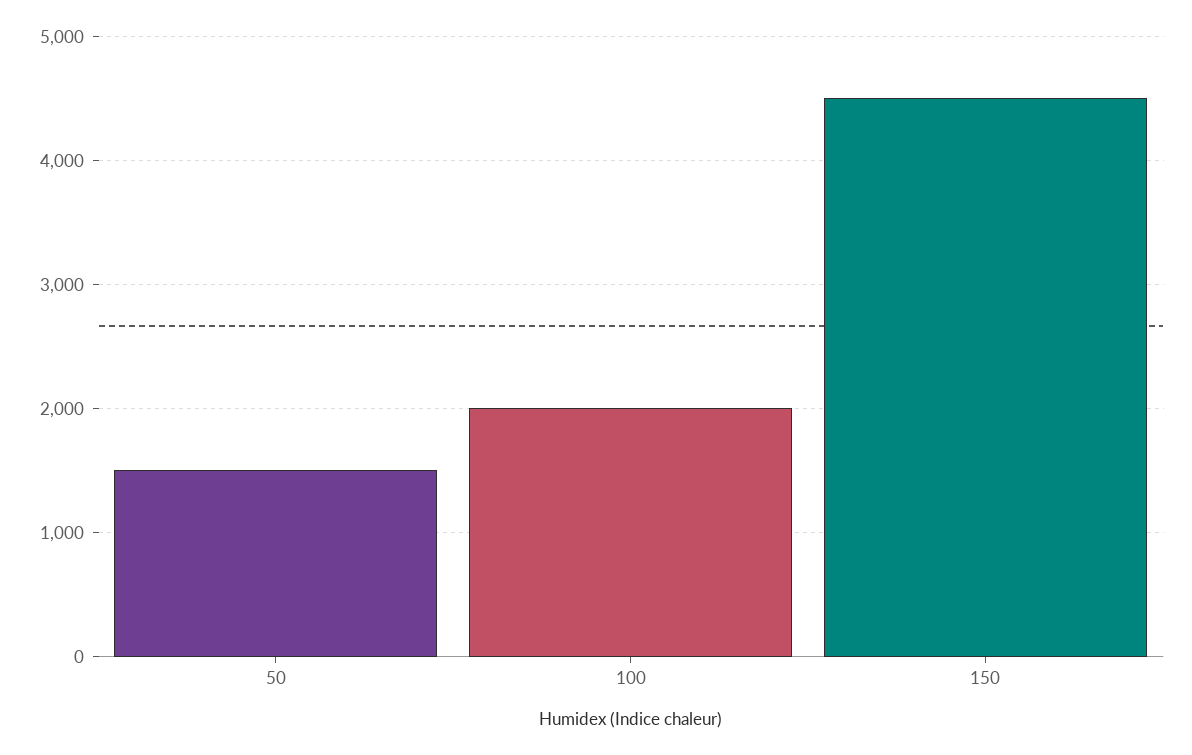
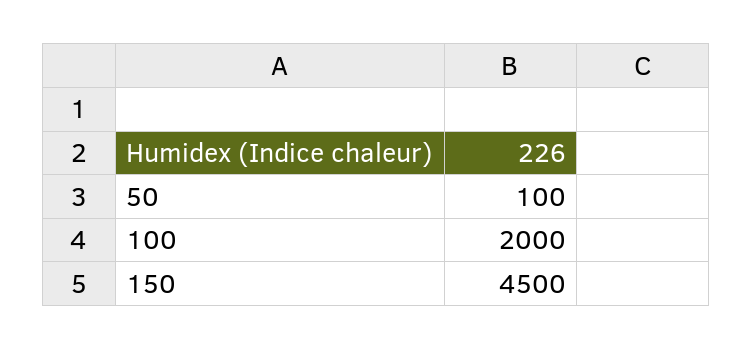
  {
-   "50": 1500,
+   "50": 100,
    "100": 2000,
    "150": 4500
  }

